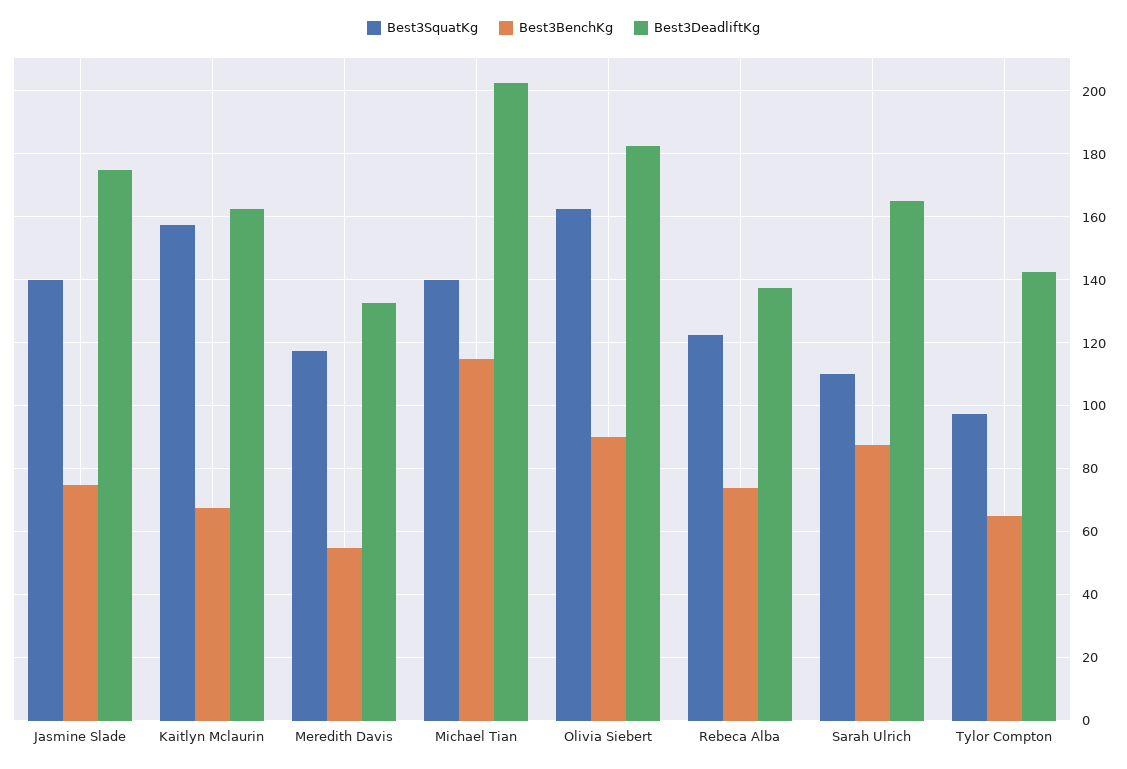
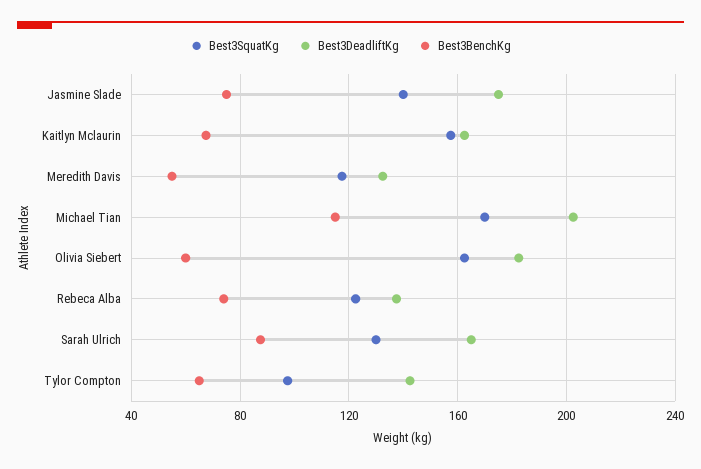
  {
    "Best3SquatKg": {
      "Jasmine Slade": 140,
      "Kaitlyn Mclaurin": 158,
      "Meredith Davis": 118,
-     "Michael Tian": 140,
+     "Michael Tian": 170,
      "Olivia Siebert": 162,
      "Rebeca Alba": 122,
-     "Sarah Ulrich": 110,
+     "Sarah Ulrich": 130,
      "Tylor Compton": 98
    },
    "Best3BenchKg": {
      "Jasmine Slade": 76,
      "Kaitlyn Mclaurin": 68,
      "Meredith Davis": 56,
      "Michael Tian": 116,
-     "Olivia Siebert": 90,
+     "Olivia Siebert": 60,
      "Rebeca Alba": 74,
      "Sarah Ulrich": 88,
      "Tylor Compton": 66
    },
    "Best3DeadliftKg": {
      "Jasmine Slade": 176,
      "Kaitlyn Mclaurin": 162,
      "Meredith Davis": 132,
      "Michael Tian": 202,
      "Olivia Siebert": 182,
      "Rebeca Alba": 138,
      "Sarah Ulrich": 166,
      "Tylor Compton": 142
    }
  }

